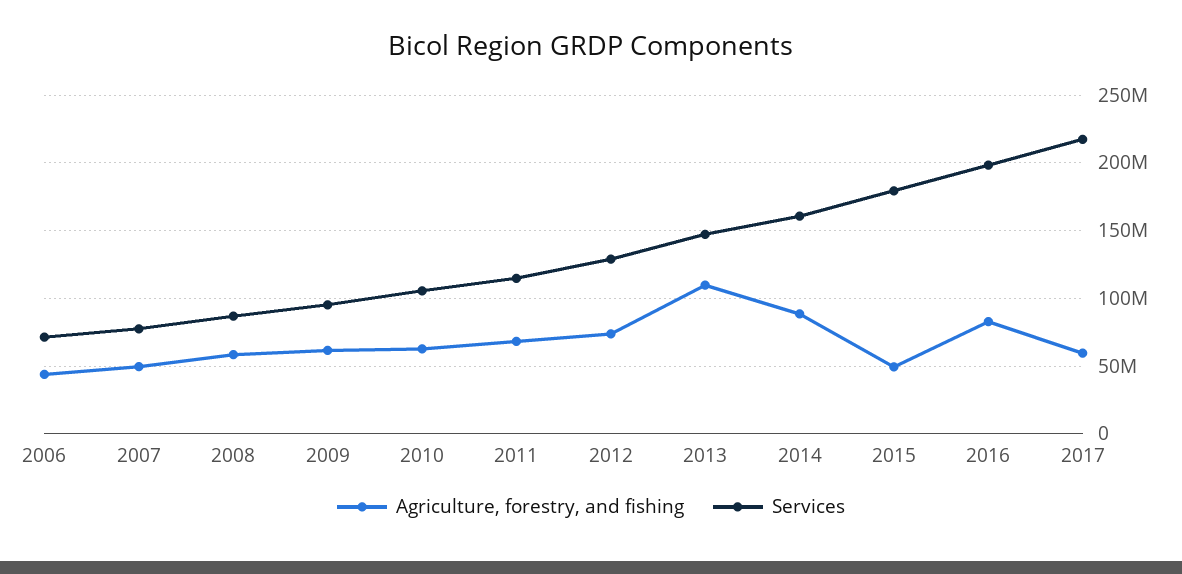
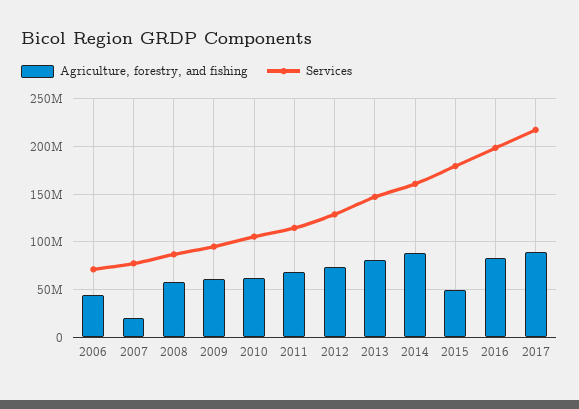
  {
    "Agriculture, forestry, and fishing": {
      "2006": 45000000,
-     "2007": 50000000,
+     "2007": 20000000,
      "2008": 60000000,
      "2009": 60000000,
      "2010": 65000000,
      "2011": 70000000,
      "2012": 75000000,
-     "2013": 110000000,
+     "2013": 80000000,
      "2014": 90000000,
      "2015": 50000000,
      "2016": 85000000,
-     "2017": 60000000
+     "2017": 90000000
    },
    "Services": {
      "2006": 70000000,
      "2007": 75000000,
      "2008": 85000000,
      "2009": 95000000,
      "2010": 105000000,
      "2011": 115000000,
      "2012": 130000000,
      "2013": 145000000,
      "2014": 160000000,
      "2015": 180000000,
      "2016": 200000000,
      "2017": 215000000
    }
  }

